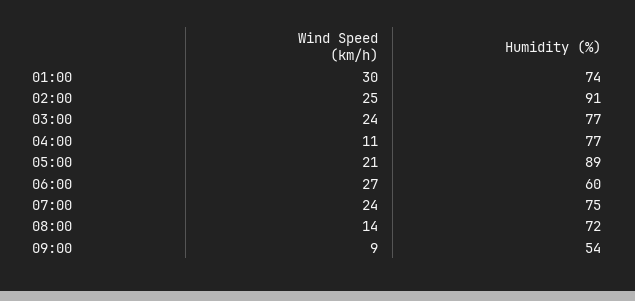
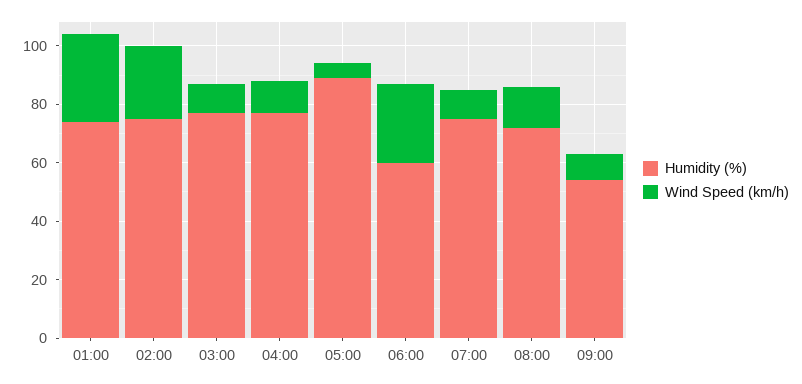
  {
    "Wind Speed (km/h)": {
      "01:00": 30,
      "02:00": 25,
-     "03:00": 24,
+     "03:00": 10,
      "04:00": 11,
-     "05:00": 21,
+     "05:00": 5,
      "06:00": 27,
-     "07:00": 24,
+     "07:00": 10,
      "08:00": 14,
      "09:00": 9
    },
    "Humidity (%)": {
      "01:00": 74,
-     "02:00": 91,
+     "02:00": 75,
      "03:00": 77,
      "04:00": 77,
      "05:00": 89,
      "06:00": 60,
      "07:00": 75,
      "08:00": 72,
      "09:00": 54
    }
  }

